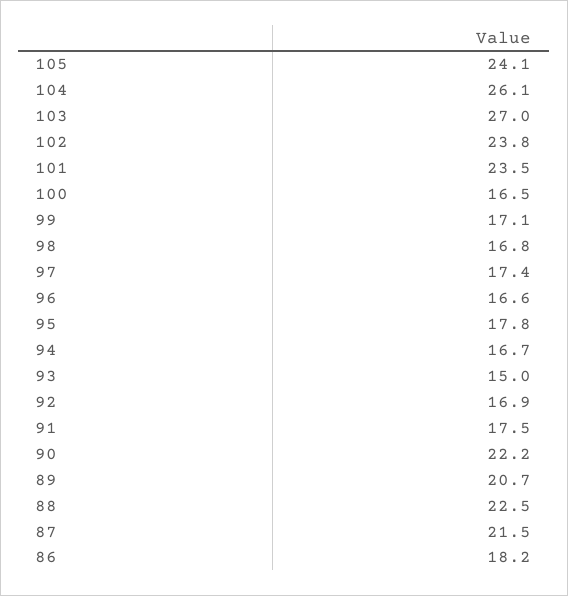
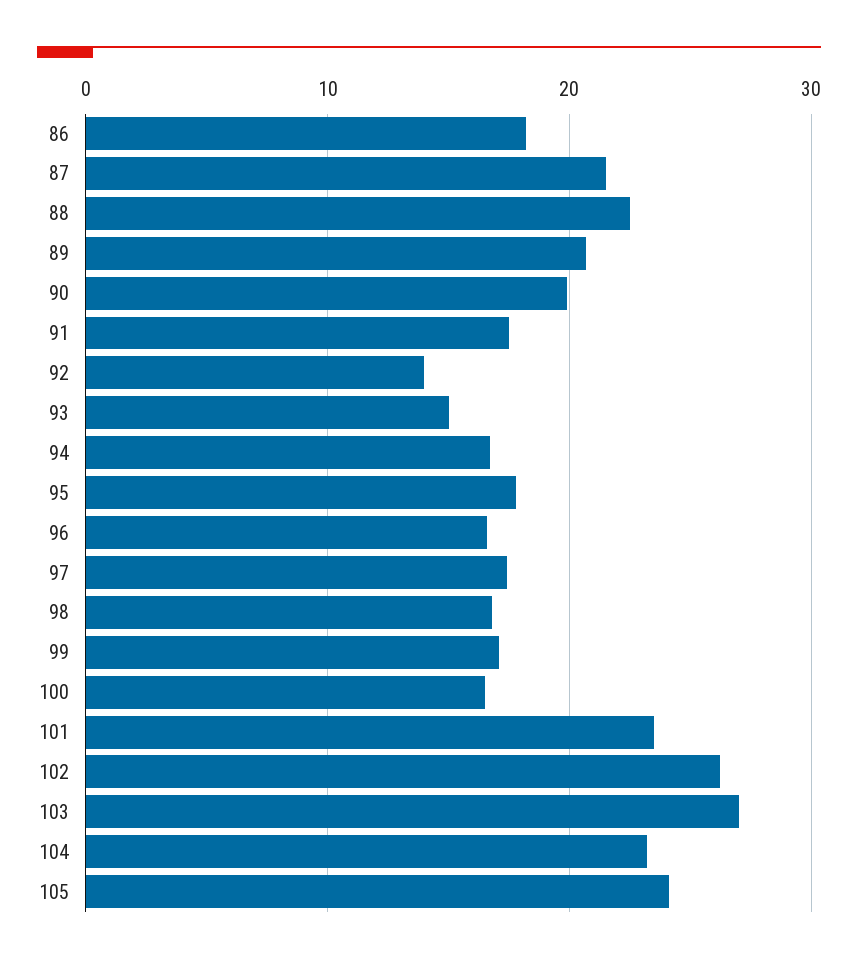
  {
    "105": 24.1,
-   "104": 26.1,
+   "104": 23,
    "103": 27,
-   "102": 23.8,
+   "102": 26,
    "101": 23.5,
    "100": 16.5,
    "99": 17.1,
    "98": 16.8,
    "97": 17.4,
    "96": 16.6,
    "95": 17.8,
    "94": 16.7,
    "93": 15,
-   "92": 16.9,
+   "92": 14,
    "91": 17.5,
-   "90": 22.2,
+   "90": 20,
    "89": 20.7,
    "88": 22.5,
    "87": 21.5,
    "86": 18.2
  }

